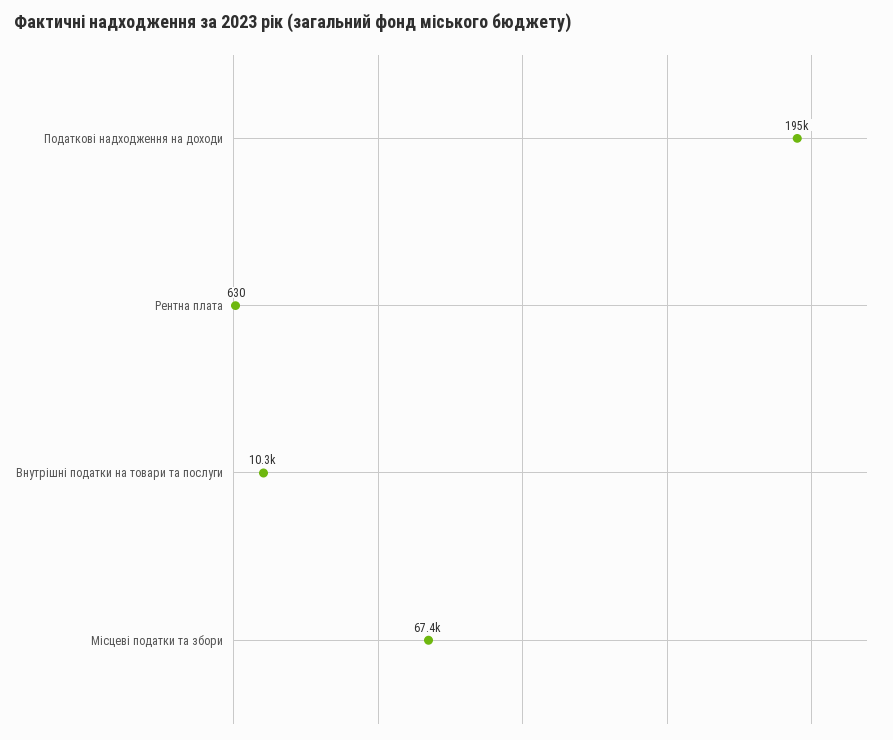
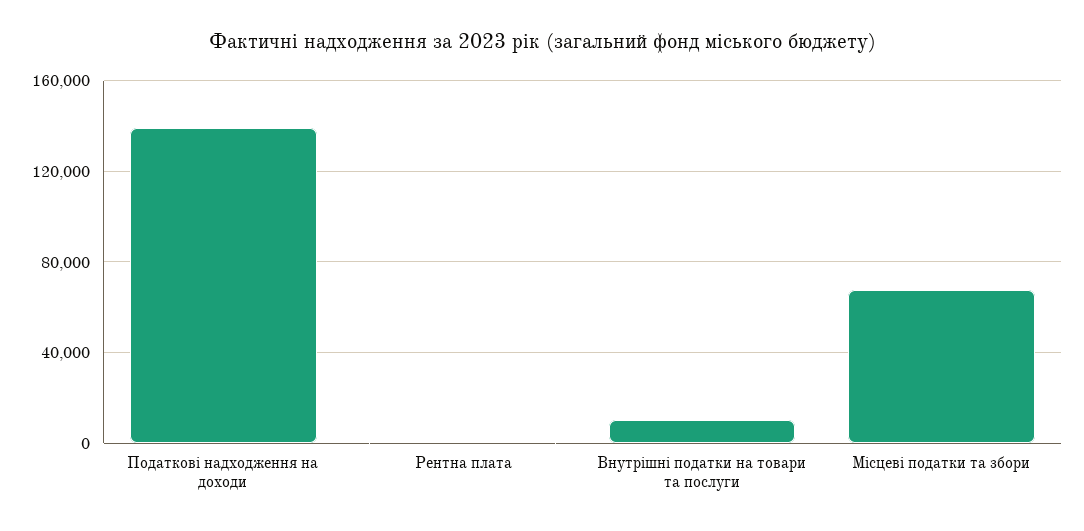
  {
-   "Податкові надходження на доходи": 195000,
+   "Податкові надходження на доходи": 140000,
    "Рентна плата": 630,
    "Внутрішні податки на товари та послуги": 10300,
    "Місцеві податки та збори": 67400
  }

